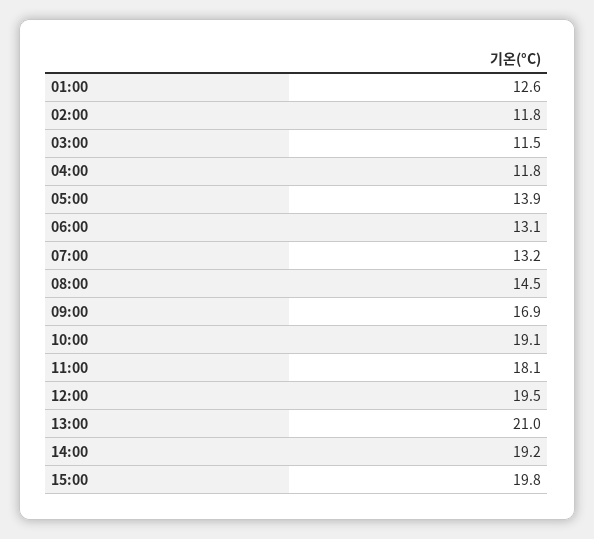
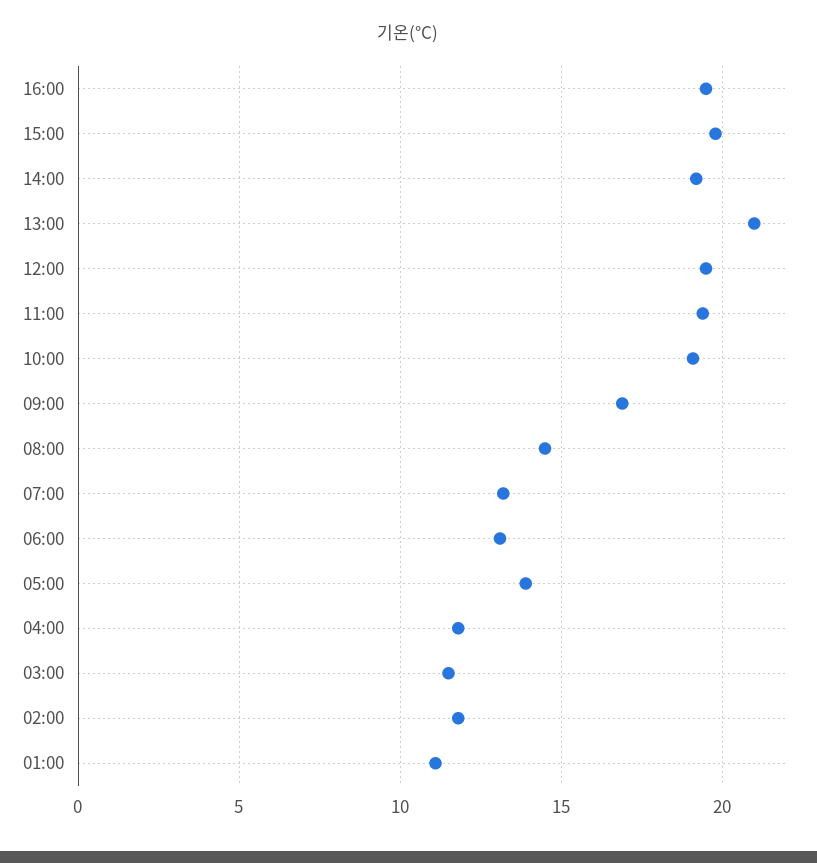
  {
-   "01:00": 12.6,
+   "01:00": 11,
    "02:00": 11.8,
    "03:00": 11.5,
    "04:00": 11.8,
    "05:00": 13.9,
    "06:00": 13.1,
    "07:00": 13.2,
    "08:00": 14.5,
    "09:00": 16.9,
    "10:00": 19.1,
-   "11:00": 18.1,
+   "11:00": 19.5,
    "12:00": 19.5,
    "13:00": 21,
    "14:00": 19.2,
-   "15:00": 19.8
+   "15:00": 19.8,
+   "16:00": 19.5
  }

